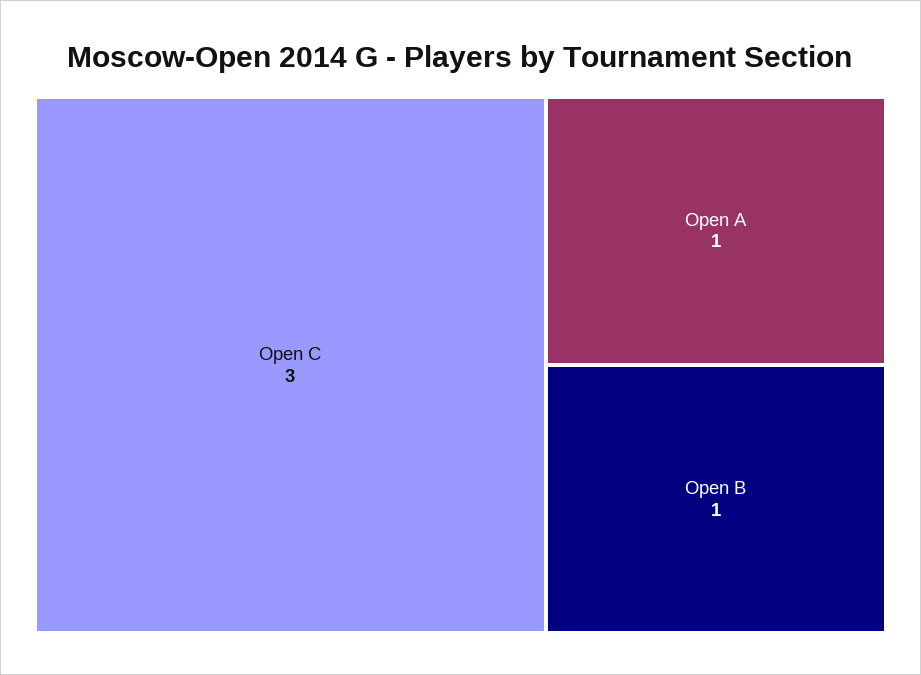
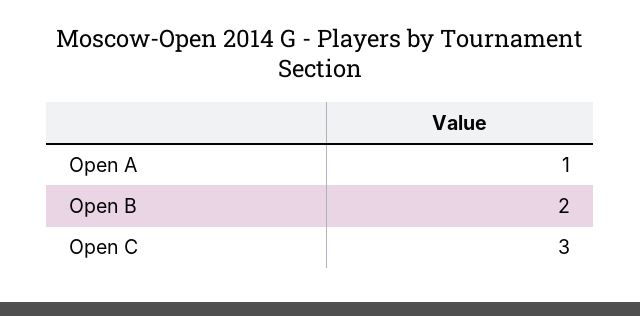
  {
    "Open C": 3,
    "Open A": 1,
-   "Open B": 1
+   "Open B": 2
  }

